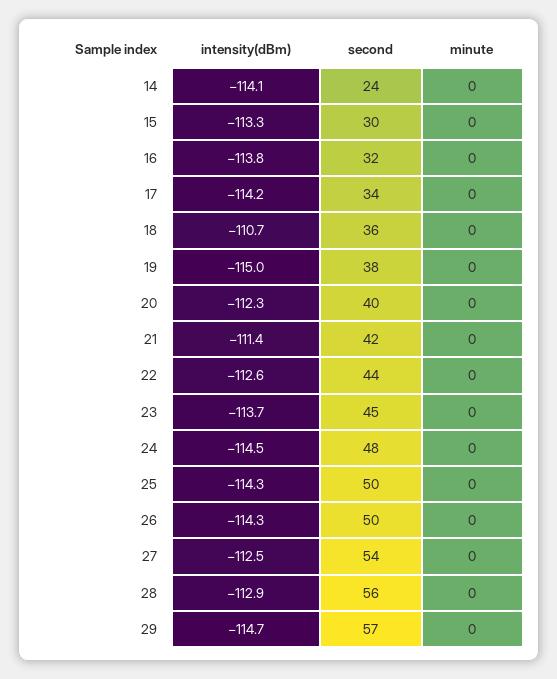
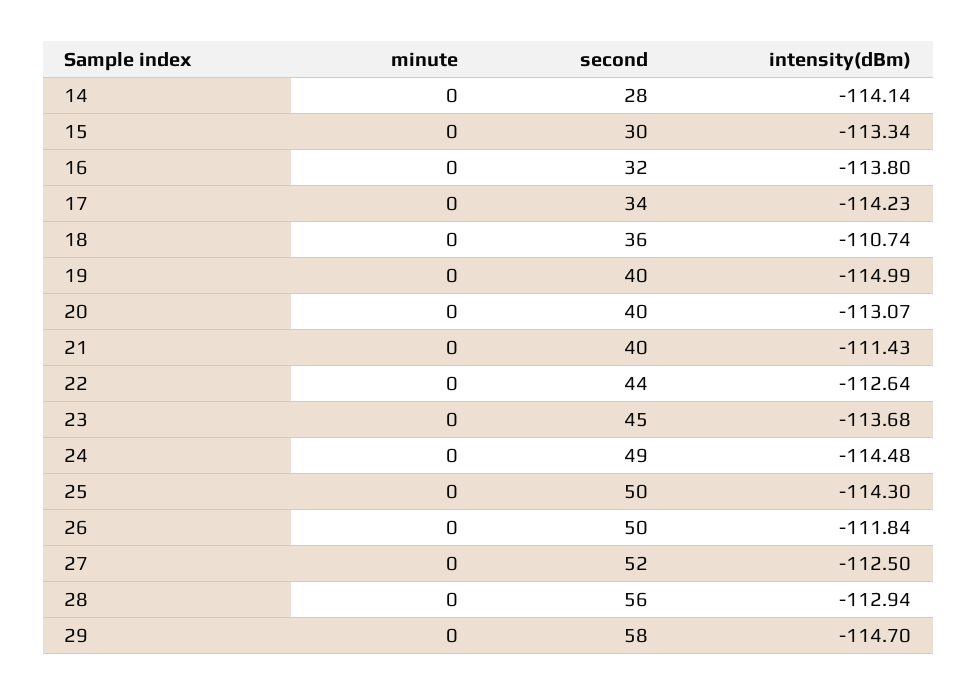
  {
    "intensity(dBm)": {
      "14": -114.14,
      "15": -113.34,
      "16": -113.8,
      "17": -114.23,
      "18": -110.74,
      "19": -114.99,
-     "20": -112.3,
+     "20": -113.07,
      "21": -111.43,
      "22": -112.64,
      "23": -113.68,
      "24": -114.48,
      "25": -114.3,
-     "26": -114.3,
+     "26": -111.84,
      "27": -112.5,
      "28": -112.94,
      "29": -114.7
    },
    "second": {
-     "14": 24,
+     "14": 28,
      "15": 30,
      "16": 32,
      "17": 34,
      "18": 36,
-     "19": 38,
+     "19": 40,
      "20": 40,
-     "21": 42,
+     "21": 40,
      "22": 44,
      "23": 45,
-     "24": 48,
+     "24": 49,
      "25": 50,
      "26": 50,
-     "27": 54,
+     "27": 52,
      "28": 56,
-     "29": 57
+     "29": 58
    },
    "minute": {
      "14": 0,
      "15": 0,
      "16": 0,
      "17": 0,
      "18": 0,
      "19": 0,
      "20": 0,
      "21": 0,
      "22": 0,
      "23": 0,
      "24": 0,
      "25": 0,
      "26": 0,
      "27": 0,
      "28": 0,
      "29": 0
    }
  }

